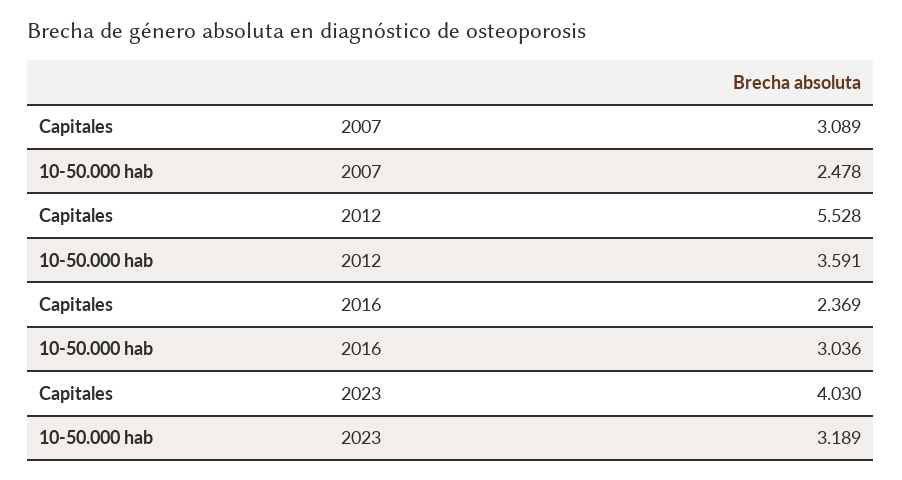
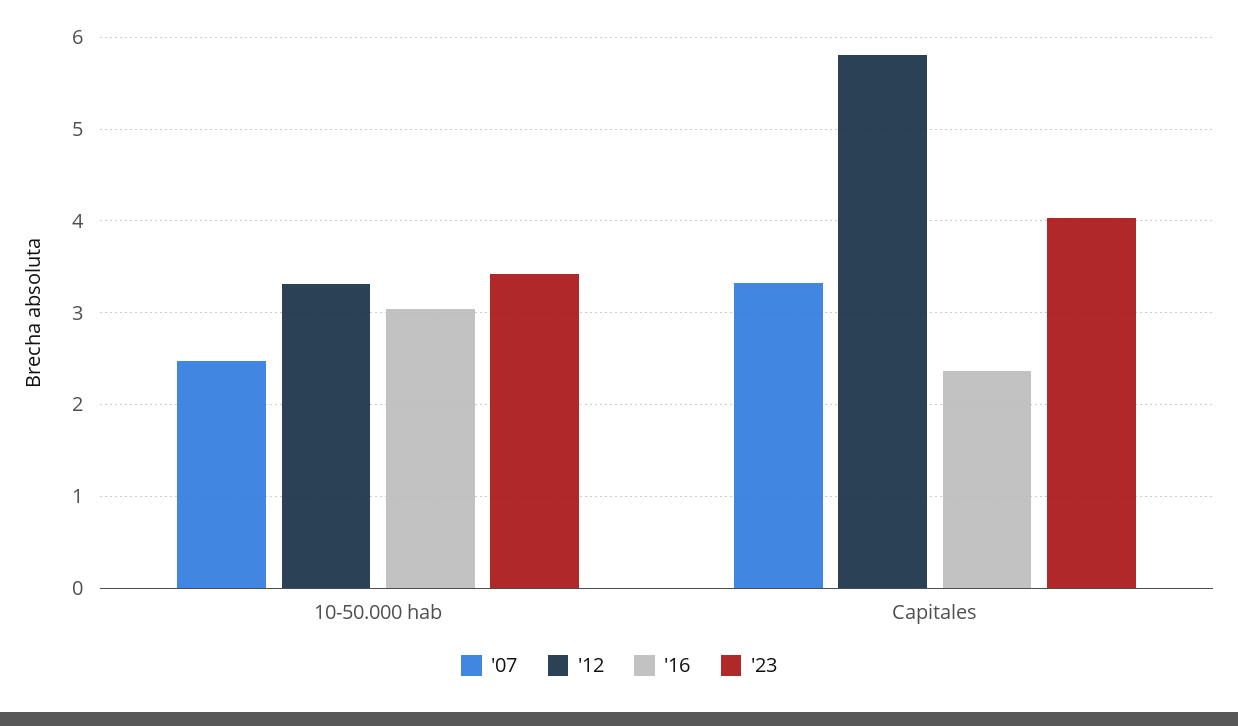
  {
    "2007": {
-     "Capitales": 3.089,
+     "Capitales": 3.3,
      "10-50.000 hab": 2.478
    },
    "2012": {
-     "Capitales": 5.528,
+     "Capitales": 5.8,
-     "10-50.000 hab": 3.591
+     "10-50.000 hab": 3.3
    },
    "2016": {
      "Capitales": 2.369,
      "10-50.000 hab": 3.036
    },
    "2023": {
      "Capitales": 4.03,
-     "10-50.000 hab": 3.189
+     "10-50.000 hab": 3.4
    }
  }

